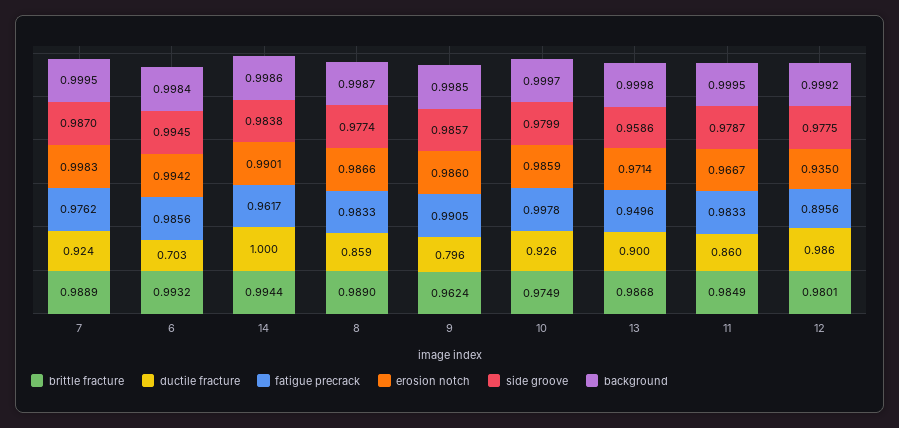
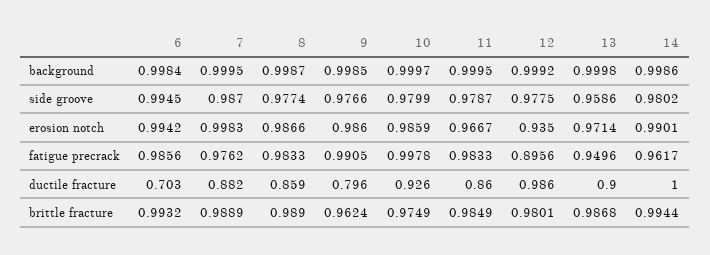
  {
    "brittle fracture": {
      "7": 0.9889,
      "6": 0.9932,
      "14": 0.9944,
      "8": 0.989,
      "9": 0.9624,
      "10": 0.9749,
      "13": 0.9868,
      "11": 0.9849,
      "12": 0.9801
    },
    "ductile fracture": {
-     "7": 0.924,
+     "7": 0.882,
      "6": 0.703,
      "14": 1,
      "8": 0.859,
      "9": 0.796,
      "10": 0.926,
      "13": 0.9,
      "11": 0.86,
      "12": 0.986
    },
    "fatigue precrack": {
      "7": 0.9762,
      "6": 0.9856,
      "14": 0.9617,
      "8": 0.9833,
      "9": 0.9905,
      "10": 0.9978,
      "13": 0.9496,
      "11": 0.9833,
      "12": 0.8956
    },
    "erosion notch": {
      "7": 0.9983,
      "6": 0.9942,
      "14": 0.9901,
      "8": 0.9866,
      "9": 0.986,
      "10": 0.9859,
      "13": 0.9714,
      "11": 0.9667,
      "12": 0.935
    },
    "side groove": {
      "7": 0.987,
      "6": 0.9945,
-     "14": 0.9838,
+     "14": 0.9802,
      "8": 0.9774,
-     "9": 0.9857,
+     "9": 0.9766,
      "10": 0.9799,
      "13": 0.9586,
      "11": 0.9787,
      "12": 0.9775
    },
    "background": {
      "7": 0.9995,
      "6": 0.9984,
      "14": 0.9986,
      "8": 0.9987,
      "9": 0.9985,
      "10": 0.9997,
      "13": 0.9998,
      "11": 0.9995,
      "12": 0.9992
    }
  }

